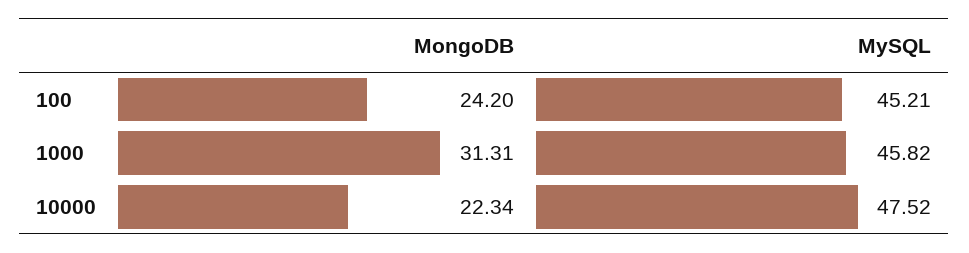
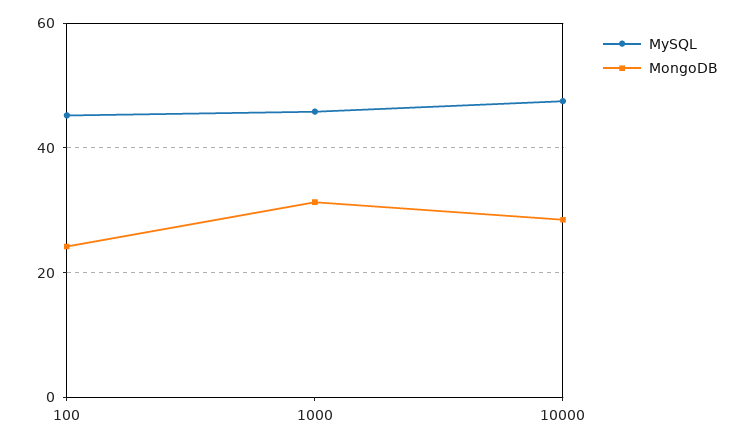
  {
    "MongoDB": {
      "100": 24.2,
      "1000": 31.31,
-     "10000": 22.34
+     "10000": 28
    },
    "MySQL": {
      "100": 45.21,
      "1000": 45.82,
      "10000": 47.52
    }
  }

